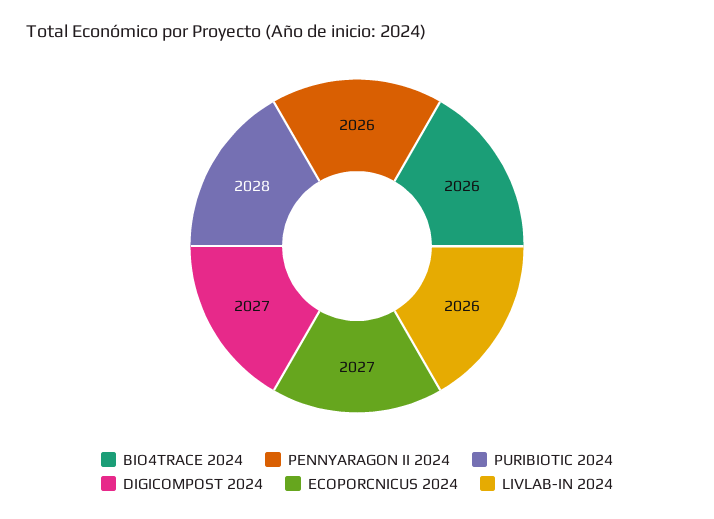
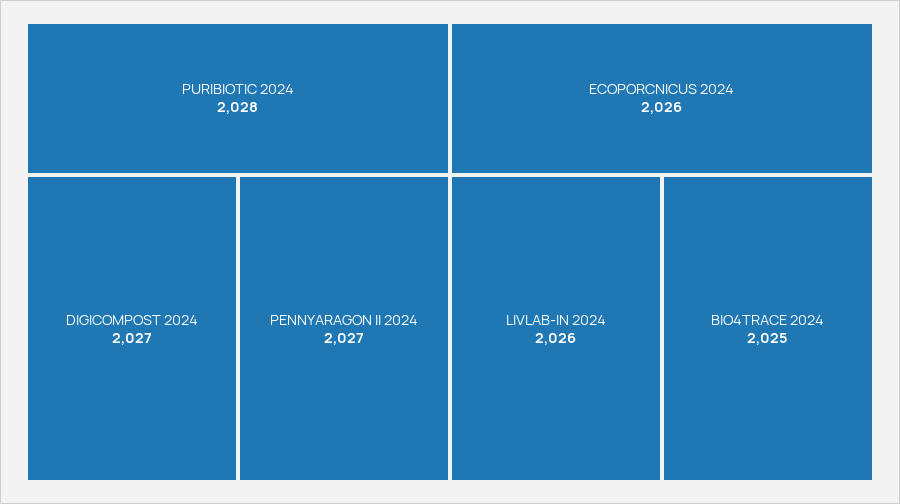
  {
-   "BIO4TRACE 2024": 2026,
+   "BIO4TRACE 2024": 2025,
-   "PENNYARAGON II 2024": 2026,
+   "PENNYARAGON II 2024": 2027,
    "PURIBIOTIC 2024": 2028,
    "DIGICOMPOST 2024": 2027,
-   "ECOPORCNICUS 2024": 2027,
+   "ECOPORCNICUS 2024": 2026,
    "LIVLAB-IN 2024": 2026
  }

